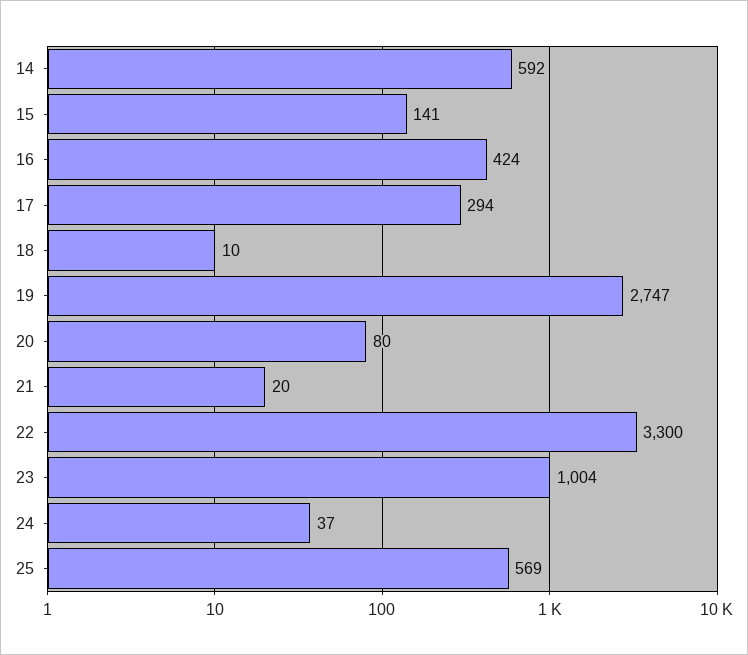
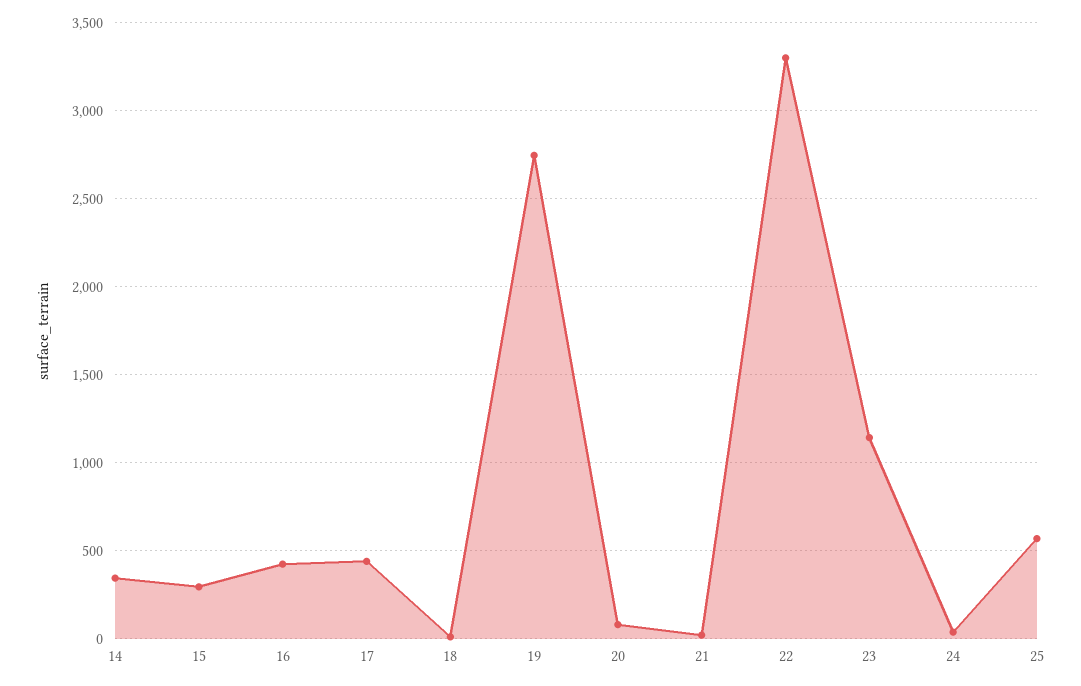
  {
-   "14": 592,
+   "14": 350,
-   "15": 141,
+   "15": 300,
    "16": 424,
-   "17": 294,
+   "17": 450,
    "18": 10,
    "19": 2747,
    "20": 80,
    "21": 20,
    "22": 3300,
-   "23": 1004,
+   "23": 1150,
    "24": 37,
    "25": 569
  }

